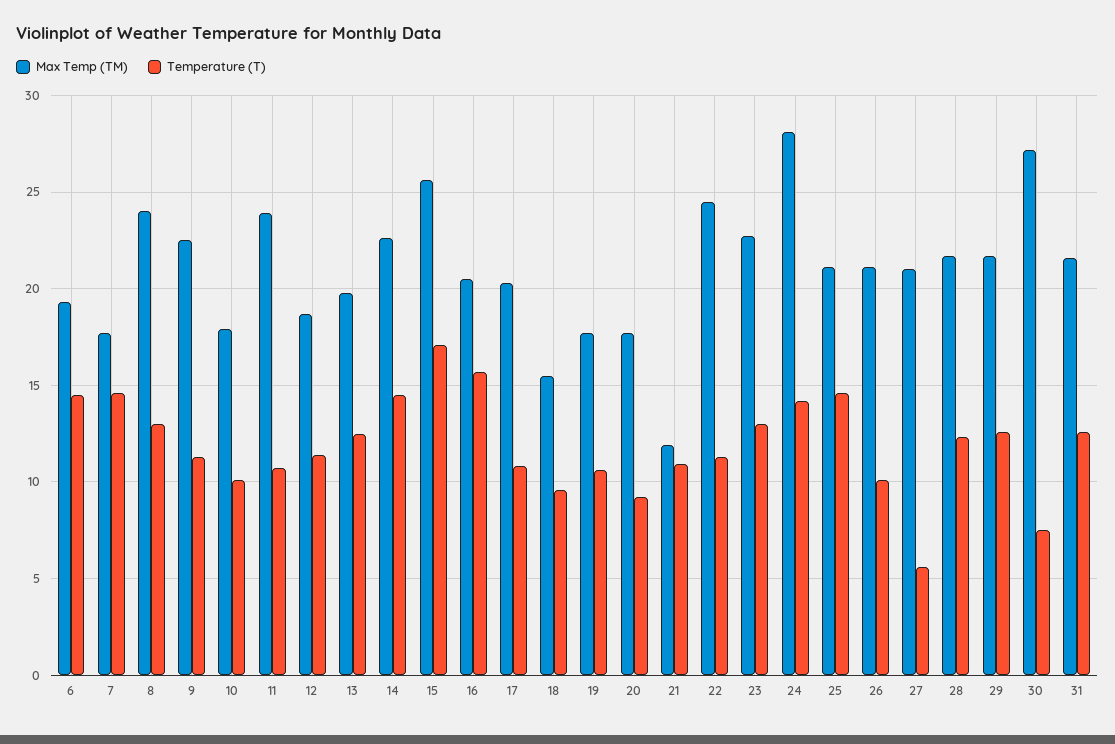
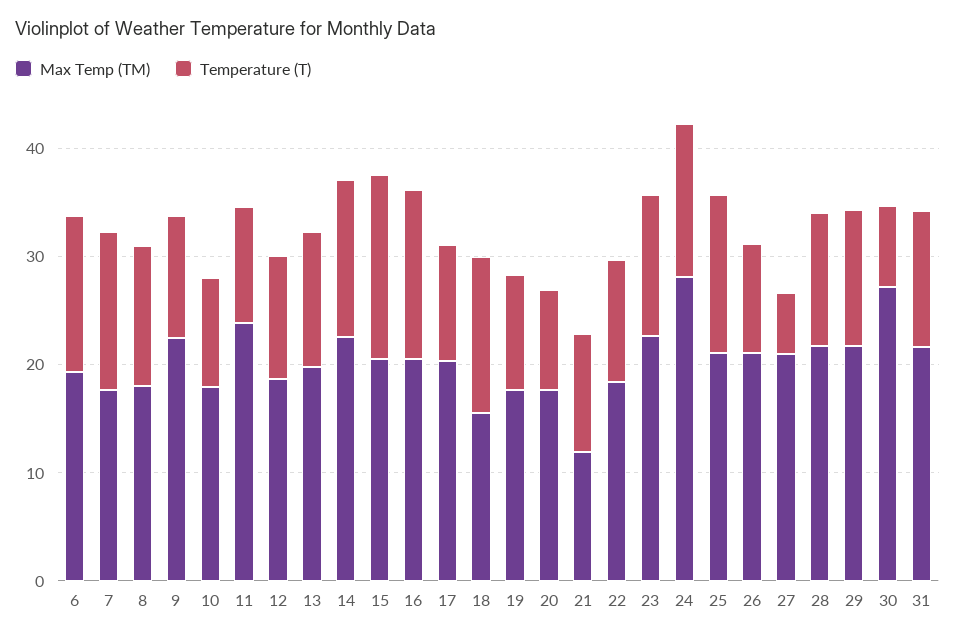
  {
    "Max Temp (TM)": {
      "6": 19.5,
      "7": 17.5,
-     "8": 24,
+     "8": 18,
      "9": 22.5,
      "10": 18,
      "11": 24,
      "12": 18.5,
      "13": 20,
      "14": 22.5,
-     "15": 25.5,
+     "15": 20,
      "16": 20.5,
      "17": 20.5,
      "18": 15.5,
      "19": 17.5,
      "20": 17.5,
      "21": 12,
-     "22": 24.5,
+     "22": 18,
      "23": 22.5,
      "24": 28,
      "25": 21,
      "26": 21,
      "27": 21,
      "28": 21.5,
      "29": 21.5,
      "30": 27,
      "31": 21.5
    },
    "Temperature (T)": {
      "6": 14.5,
      "7": 14.5,
      "8": 13,
      "9": 11.5,
      "10": 10,
      "11": 10.5,
      "12": 11.5,
      "13": 12.5,
      "14": 14.5,
      "15": 17,
      "16": 15.5,
      "17": 11,
-     "18": 9.5,
+     "18": 14,
      "19": 10.5,
      "20": 9,
      "21": 11,
      "22": 11.5,
      "23": 13,
      "24": 14,
      "25": 14.5,
      "26": 10,
      "27": 5.5,
      "28": 12.5,
      "29": 12.5,
      "30": 7.5,
      "31": 12.5
    }
  }

